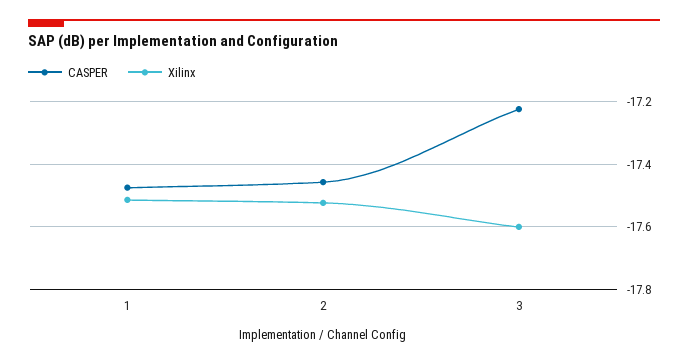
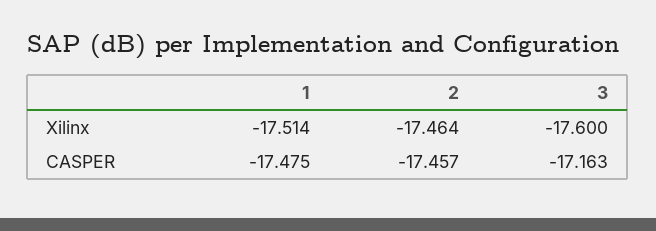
  {
    "CASPER": {
      "1": -17.475,
      "2": -17.457,
-     "3": -17.22
+     "3": -17.163
    },
    "Xilinx": {
      "1": -17.514,
-     "2": -17.52,
+     "2": -17.464,
      "3": -17.6
    }
  }

